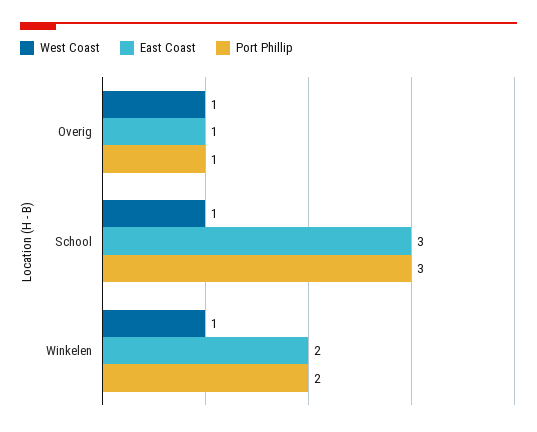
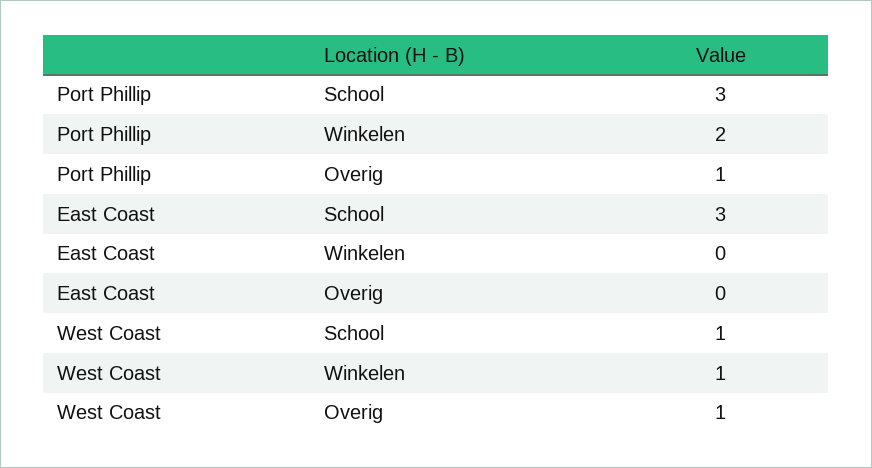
  {
    "West Coast": {
      "Overig": 1,
      "School": 1,
      "Winkelen": 1
    },
    "East Coast": {
-     "Overig": 1,
+     "Overig": 0,
      "School": 3,
-     "Winkelen": 2
+     "Winkelen": 0
    },
    "Port Phillip": {
      "Overig": 1,
      "School": 3,
      "Winkelen": 2
    }
  }

